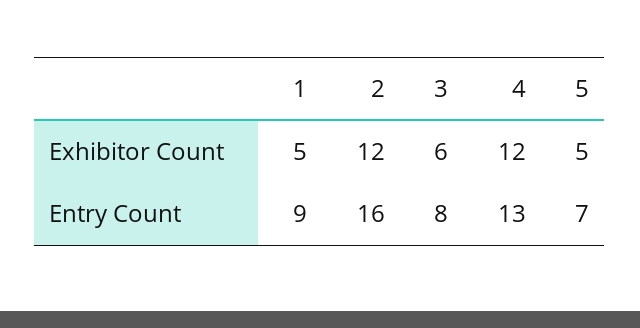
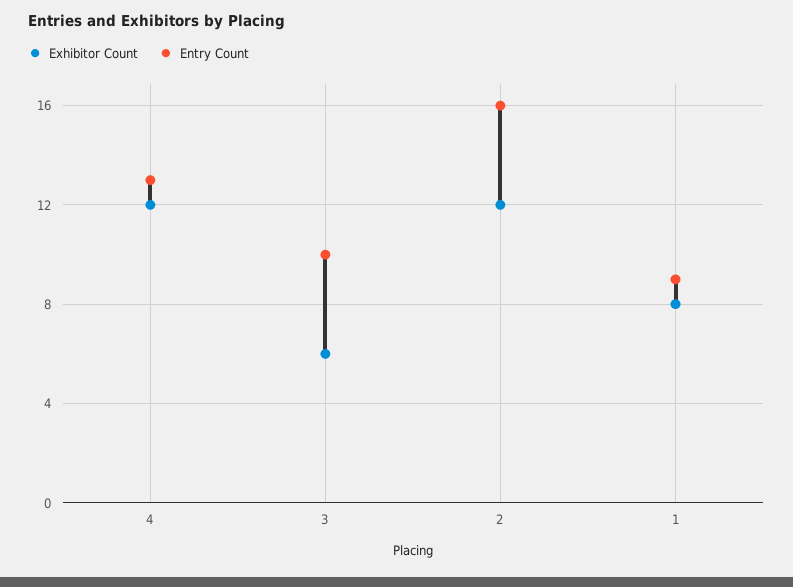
  {
    "Exhibitor Count": {
-     "1": 5,
+     "1": 8,
      "2": 12,
      "3": 6,
-     "4": 12,
+     "4": 12
-     "5": 5
    },
    "Entry Count": {
      "1": 9,
      "2": 16,
-     "3": 8,
+     "3": 10,
-     "4": 13,
+     "4": 13
-     "5": 7
    }
  }

